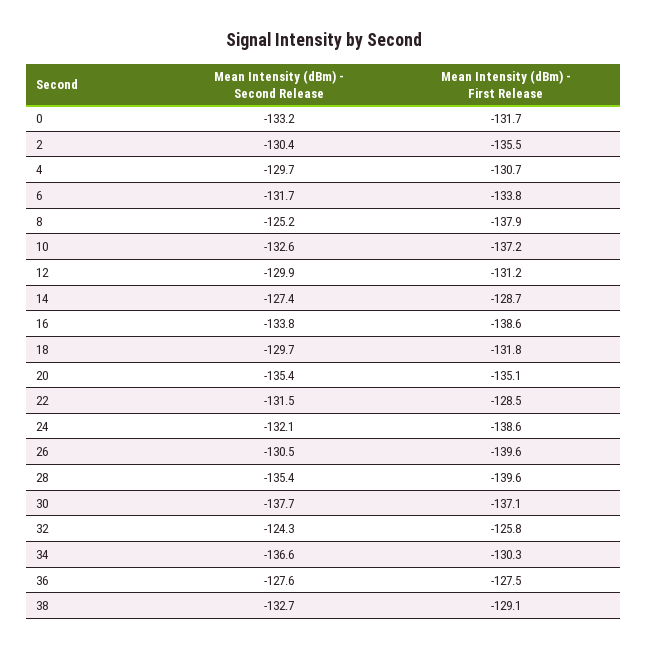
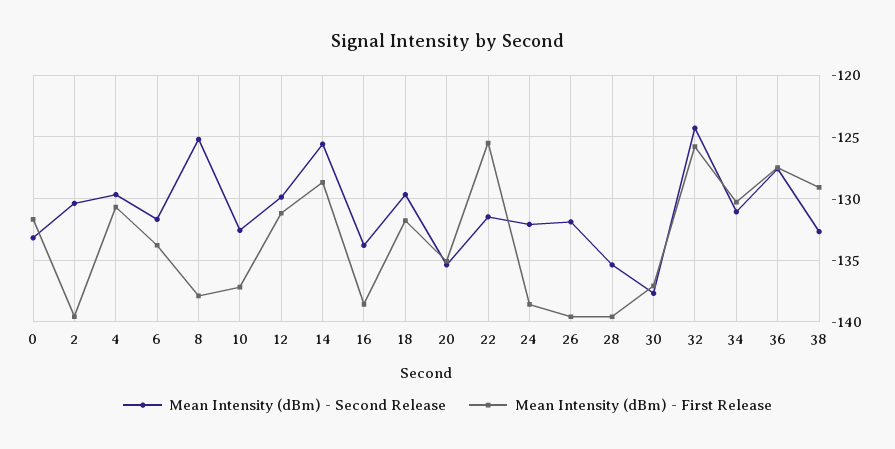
  {
    "Mean Intensity (dBm) - Second Release": {
      "0": -133.2,
      "2": -130.4,
      "4": -129.7,
      "6": -131.7,
      "8": -125.2,
      "10": -132.6,
      "12": -129.9,
-     "14": -127.4,
+     "14": -125.5,
      "16": -133.8,
      "18": -129.7,
      "20": -135.4,
      "22": -131.5,
      "24": -132.1,
-     "26": -130.5,
+     "26": -132,
      "28": -135.4,
      "30": -137.7,
      "32": -124.3,
-     "34": -136.6,
+     "34": -131,
      "36": -127.6,
      "38": -132.7
    },
    "Mean Intensity (dBm) - First Release": {
      "0": -131.7,
-     "2": -135.5,
+     "2": -139.5,
      "4": -130.7,
      "6": -133.8,
      "8": -137.9,
      "10": -137.2,
      "12": -131.2,
      "14": -128.7,
      "16": -138.6,
      "18": -131.8,
      "20": -135.1,
-     "22": -128.5,
+     "22": -125.5,
      "24": -138.6,
      "26": -139.6,
      "28": -139.6,
      "30": -137.1,
      "32": -125.8,
      "34": -130.3,
      "36": -127.5,
      "38": -129.1
    }
  }

